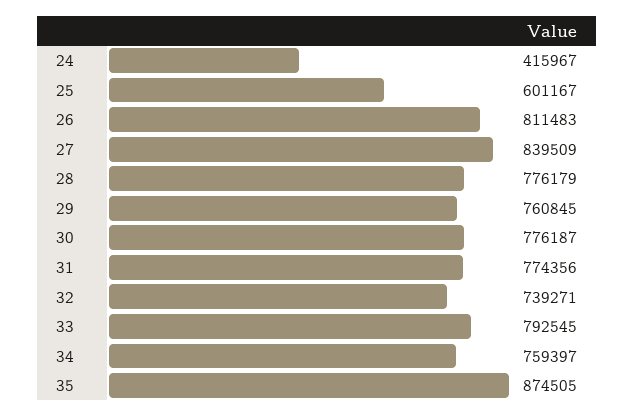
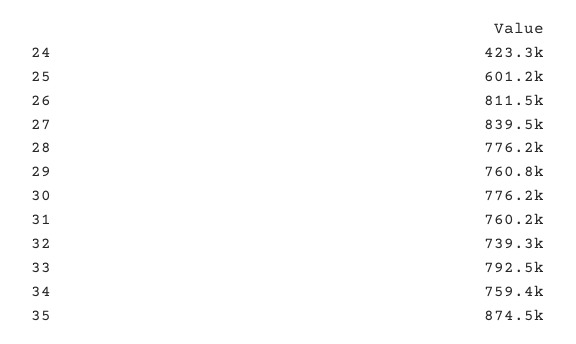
  {
-   "24": 415967,
+   "24": 423300,
    "25": 601167,
    "26": 811483,
    "27": 839509,
    "28": 776179,
    "29": 760845,
    "30": 776187,
-   "31": 774356,
+   "31": 760200,
    "32": 739271,
    "33": 792545,
    "34": 759397,
    "35": 874505
  }

